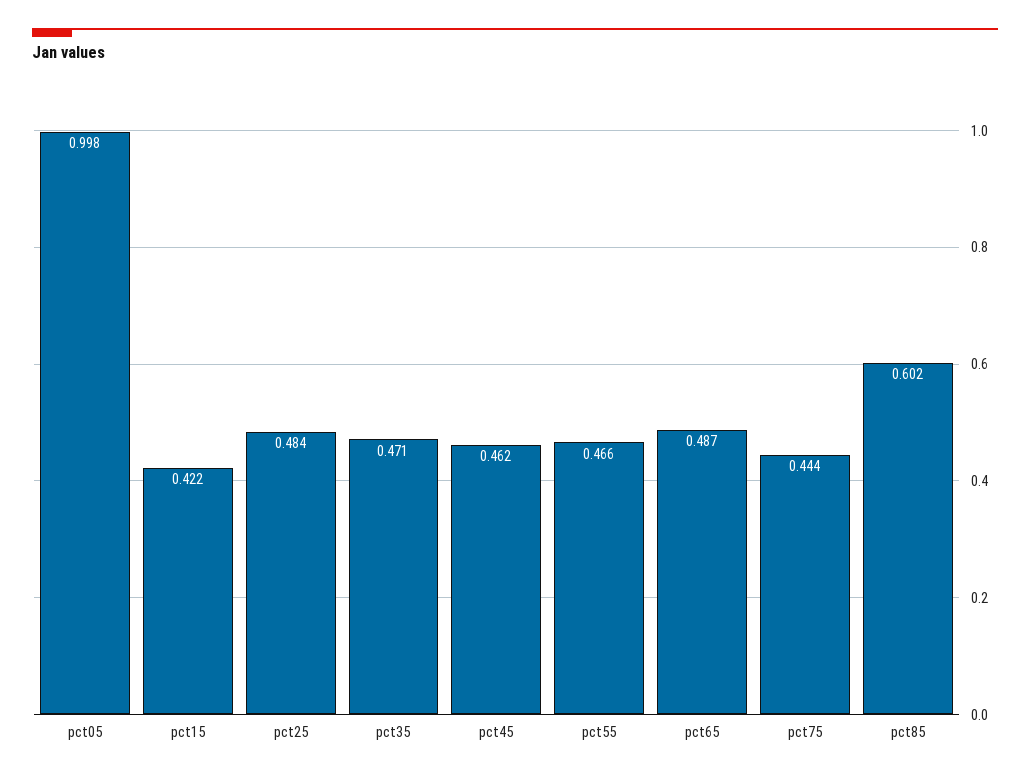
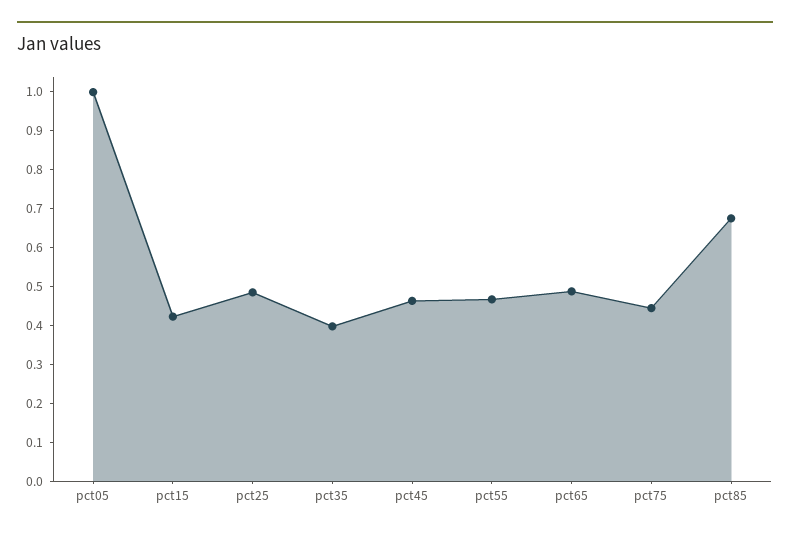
  {
    "pct05": 0.998,
    "pct15": 0.422,
    "pct25": 0.484,
-   "pct35": 0.471,
+   "pct35": 0.4,
    "pct45": 0.462,
    "pct55": 0.466,
    "pct65": 0.487,
    "pct75": 0.444,
-   "pct85": 0.602
+   "pct85": 0.675
  }

